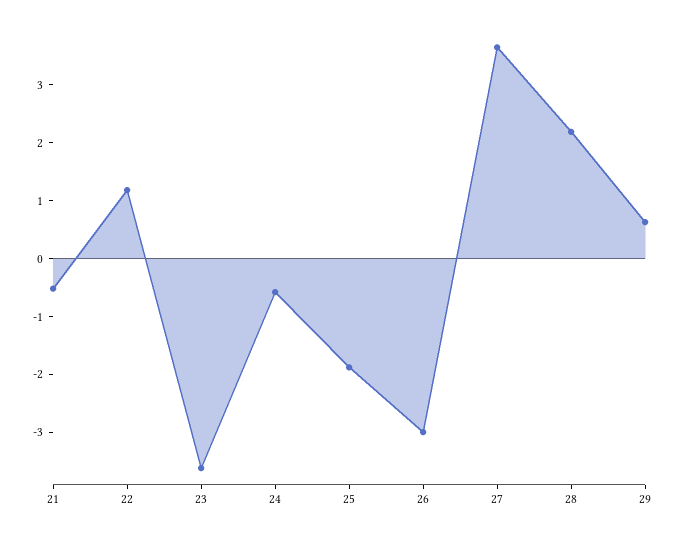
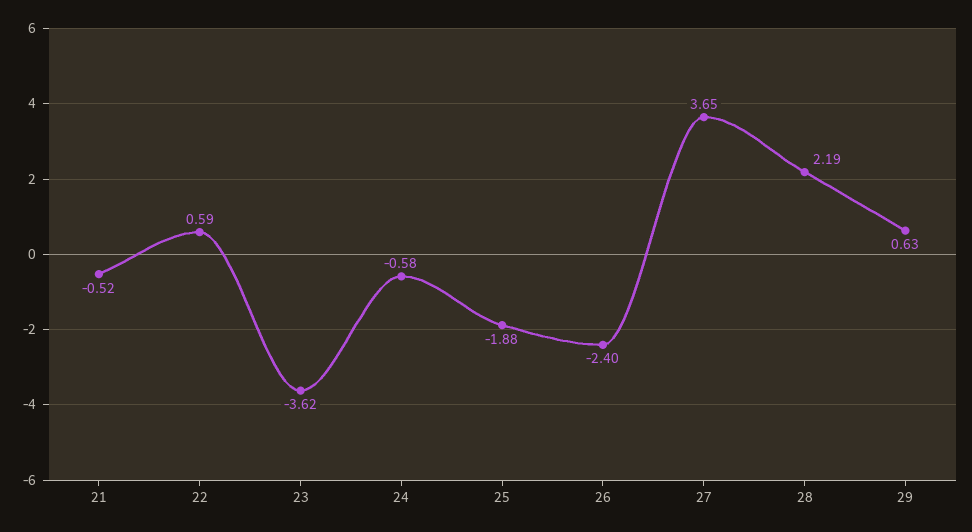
  {
    "21": -0.52,
-   "22": 1.2,
+   "22": 0.59,
    "23": -3.62,
    "24": -0.58,
    "25": -1.88,
-   "26": -3,
+   "26": -2.4,
    "27": 3.65,
    "28": 2.19,
    "29": 0.63
  }

